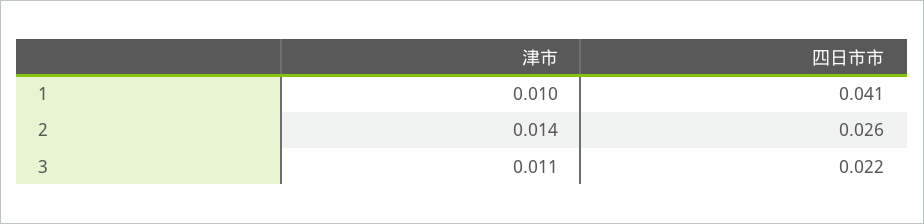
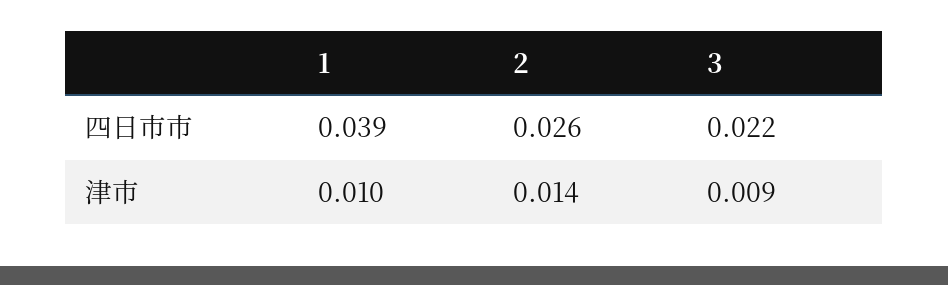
  {
    "津市": {
      "1": 0.01,
      "2": 0.014,
-     "3": 0.011
+     "3": 0.009
    },
    "四日市市": {
-     "1": 0.041,
+     "1": 0.039,
      "2": 0.026,
      "3": 0.022
    }
  }

